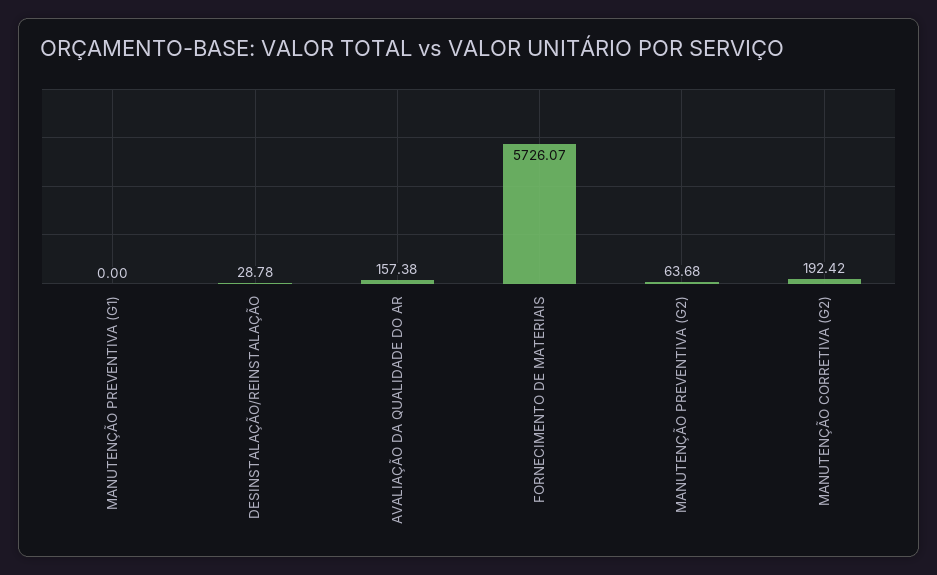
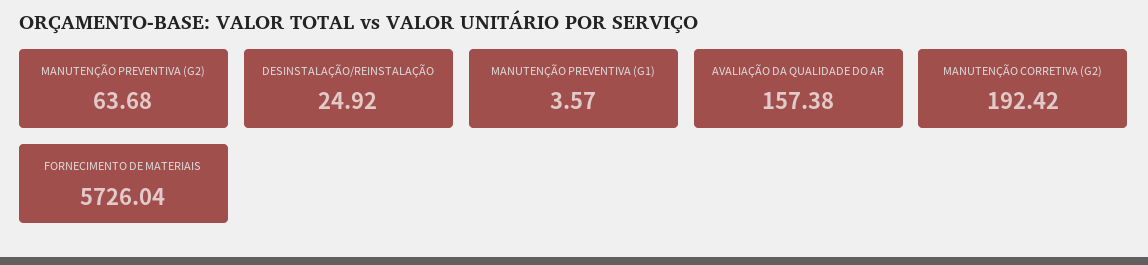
  {
-   "MANUTENÇÃO PREVENTIVA (G1)": 0,
+   "MANUTENÇÃO PREVENTIVA (G1)": 3.57,
-   "DESINSTALAÇÃO/REINSTALAÇÃO": 28.78,
+   "DESINSTALAÇÃO/REINSTALAÇÃO": 24.92,
    "AVALIAÇÃO DA QUALIDADE DO AR": 157.38,
-   "FORNECIMENTO DE MATERIAIS": 5726.07,
+   "FORNECIMENTO DE MATERIAIS": 5726.04,
    "MANUTENÇÃO PREVENTIVA (G2)": 63.68,
    "MANUTENÇÃO CORRETIVA (G2)": 192.42
  }

